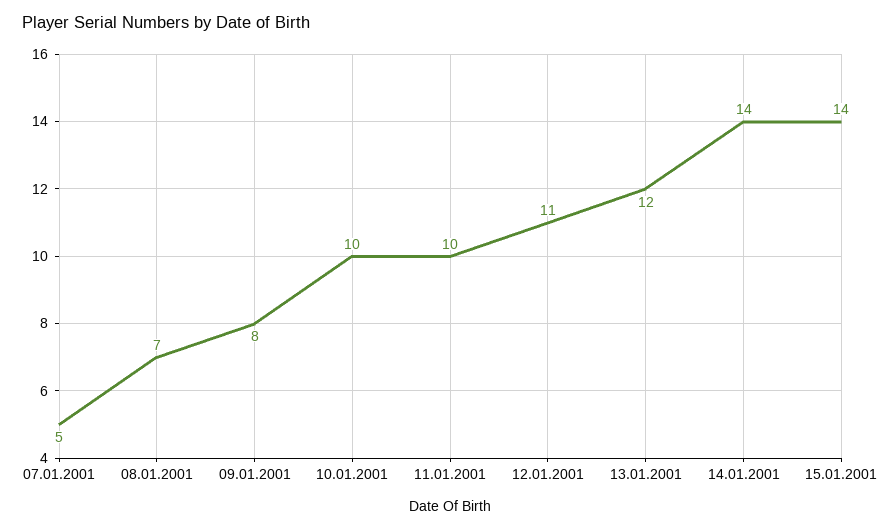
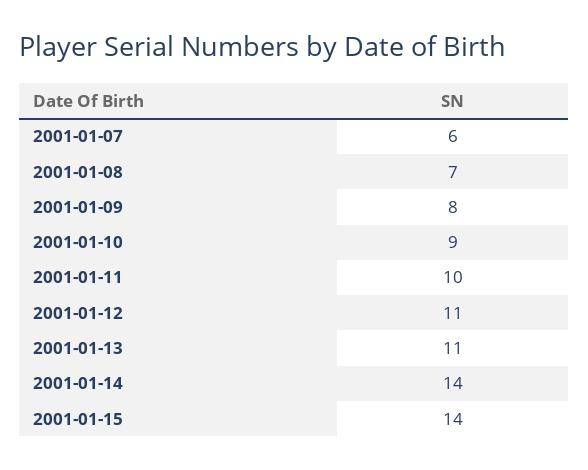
  {
-   "07.01.2001": 5,
+   "07.01.2001": 6,
    "08.01.2001": 7,
    "09.01.2001": 8,
-   "10.01.2001": 10,
+   "10.01.2001": 9,
    "11.01.2001": 10,
    "12.01.2001": 11,
-   "13.01.2001": 12,
+   "13.01.2001": 11,
    "14.01.2001": 14,
    "15.01.2001": 14
  }

